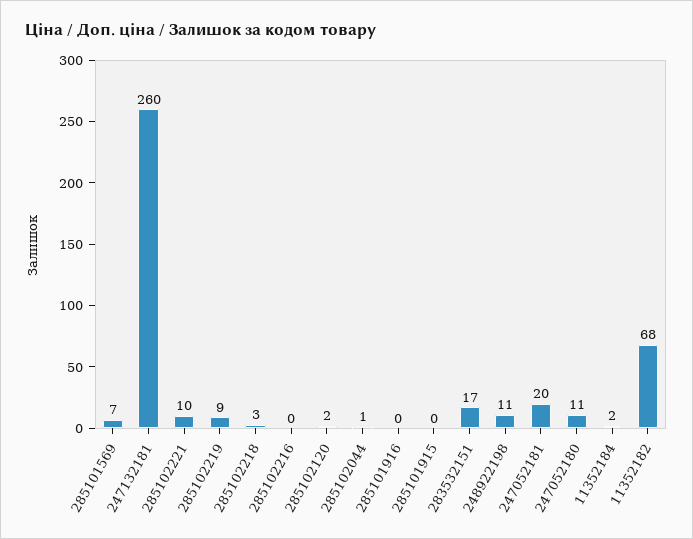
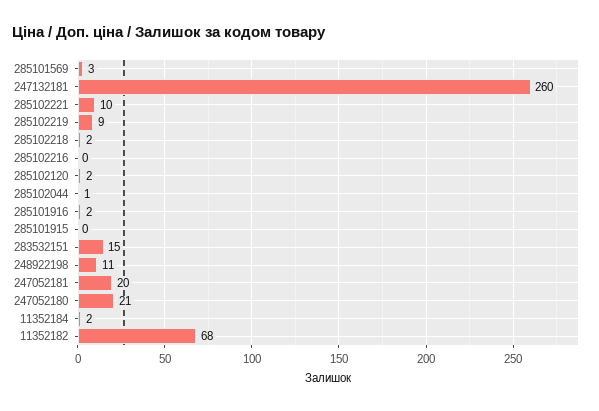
  {
-   "285101569": 7,
+   "285101569": 3,
    "247132181": 260,
    "285102221": 10,
    "285102219": 9,
-   "285102218": 3,
+   "285102218": 2,
    "285102216": 0,
    "285102120": 2,
    "285102044": 1,
-   "285101916": 0,
+   "285101916": 2,
    "285101915": 0,
-   "283532151": 17,
+   "283532151": 15,
    "248922198": 11,
    "247052181": 20,
-   "247052180": 11,
+   "247052180": 21,
    "11352184": 2,
    "11352182": 68
  }

